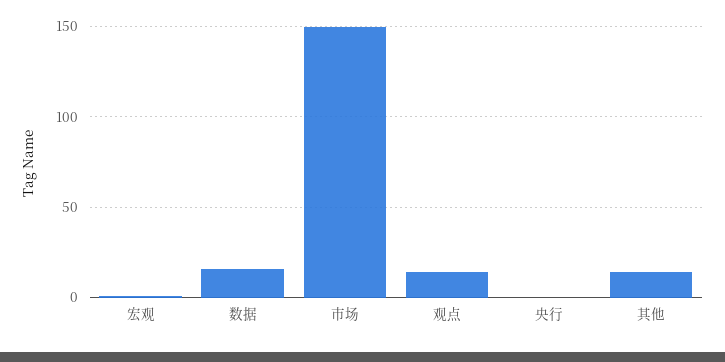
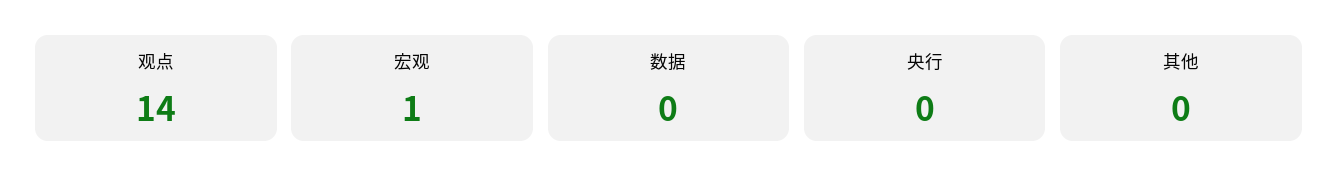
  {
    "宏观": 1,
-   "数据": 15,
+   "数据": 0,
-   "市场": 150,
    "观点": 14,
    "央行": 0,
-   "其他": 15
+   "其他": 0
  }

